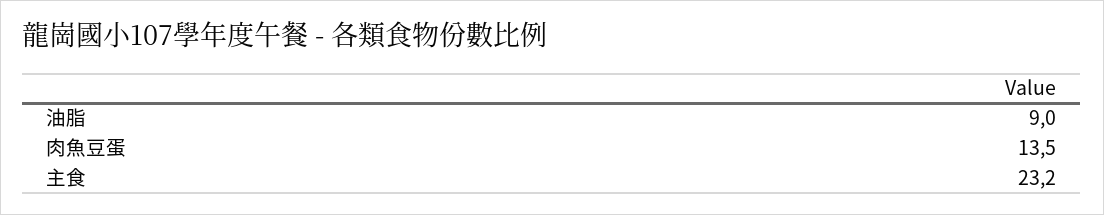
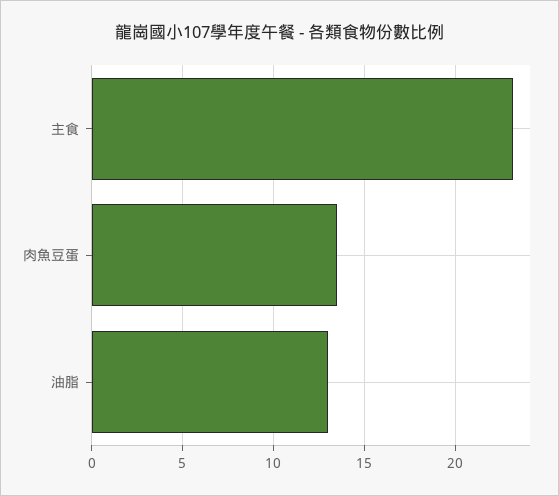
  {
-   "油脂": 9,
+   "油脂": 13,
    "肉魚豆蛋": 13.5,
    "主食": 23.2
  }

